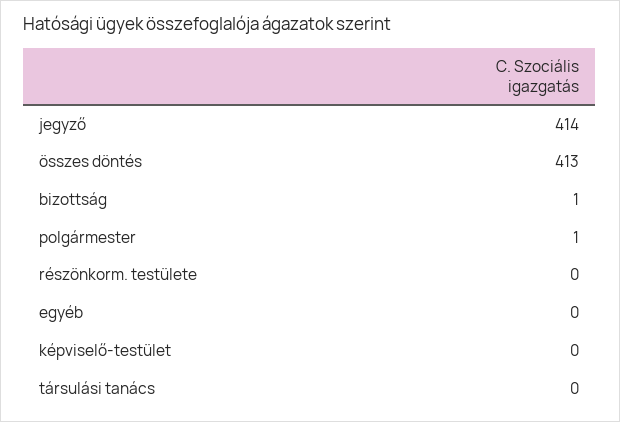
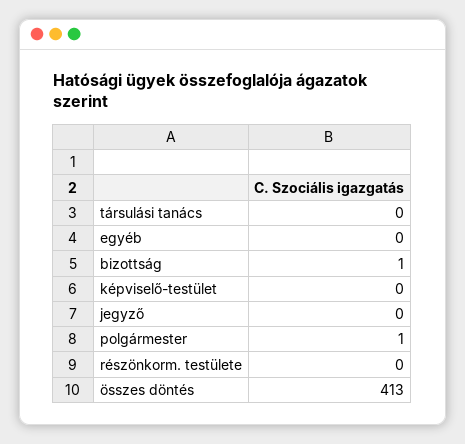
  {
-   "jegyző": 414,
+   "jegyző": 0,
    "összes döntés": 413,
    "bizottság": 1,
    "polgármester": 1,
    "részönkorm. testülete": 0,
    "egyéb": 0,
    "képviselő-testület": 0,
    "társulási tanács": 0
  }

